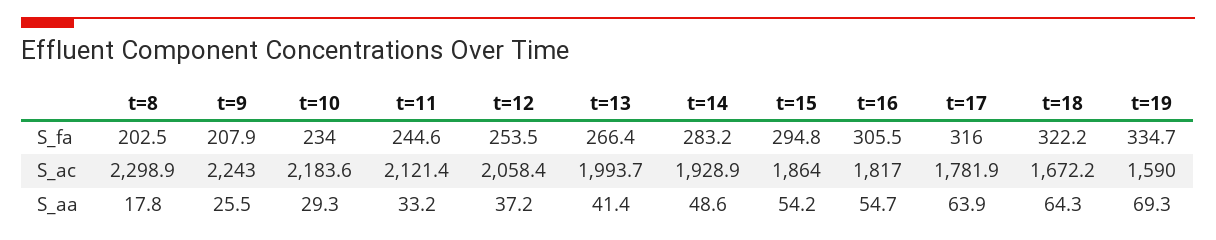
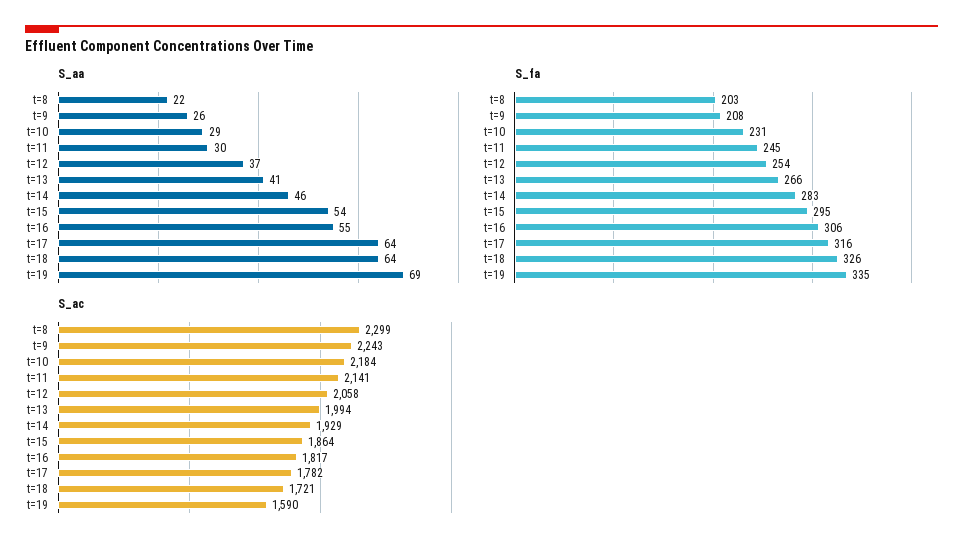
  {
    "S_fa": {
      "t=8": 202.5,
      "t=9": 207.9,
-     "t=10": 234,
+     "t=10": 231,
      "t=11": 244.6,
      "t=12": 253.5,
      "t=13": 266.4,
      "t=14": 283.2,
      "t=15": 294.8,
      "t=16": 305.5,
      "t=17": 316,
-     "t=18": 322.2,
+     "t=18": 326,
      "t=19": 334.7
    },
    "S_ac": {
      "t=8": 2298.9,
      "t=9": 2243,
      "t=10": 2183.6,
-     "t=11": 2121.4,
+     "t=11": 2141,
      "t=12": 2058.4,
      "t=13": 1993.7,
      "t=14": 1928.9,
      "t=15": 1864,
      "t=16": 1817,
      "t=17": 1781.9,
-     "t=18": 1672.2,
+     "t=18": 1721,
      "t=19": 1590
    },
    "S_aa": {
-     "t=8": 17.8,
+     "t=8": 22,
      "t=9": 25.5,
      "t=10": 29.3,
-     "t=11": 33.2,
+     "t=11": 30,
      "t=12": 37.2,
      "t=13": 41.4,
-     "t=14": 48.6,
+     "t=14": 46,
      "t=15": 54.2,
      "t=16": 54.7,
      "t=17": 63.9,
      "t=18": 64.3,
      "t=19": 69.3
    }
  }

